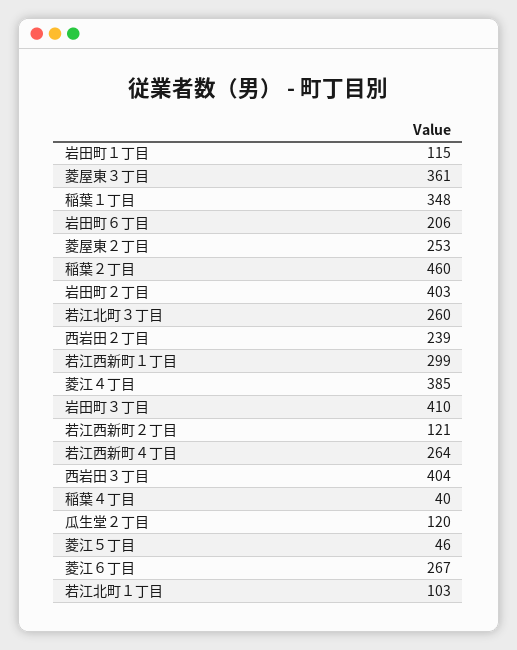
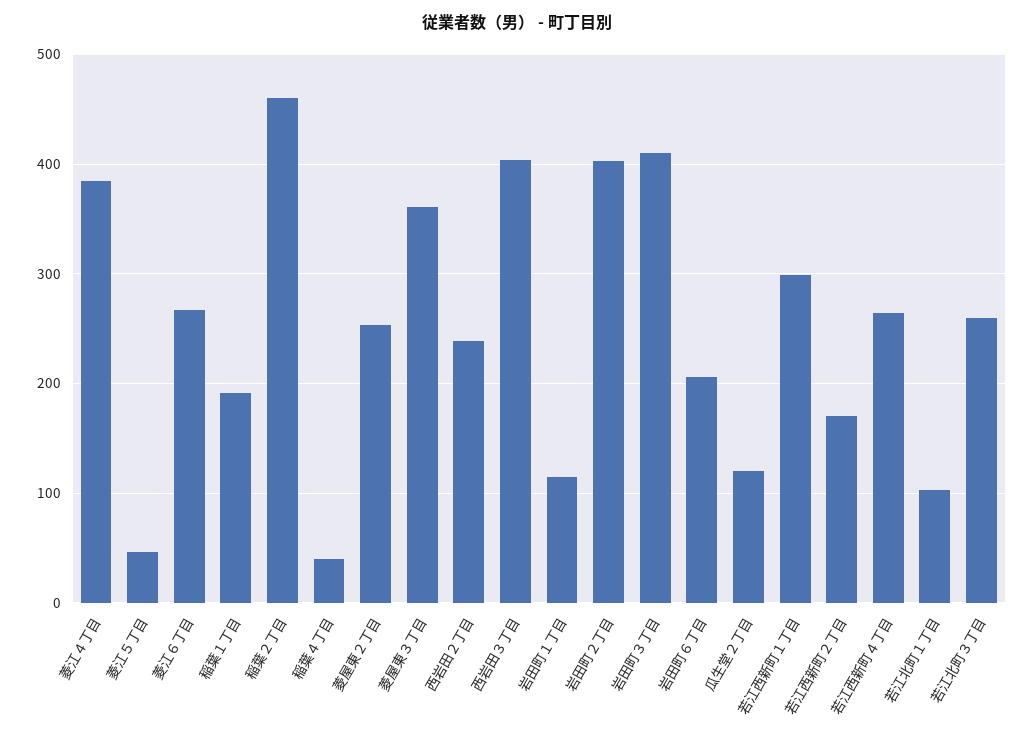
  {
    "岩田町１丁目": 115,
    "菱屋東３丁目": 361,
-   "稲葉１丁目": 348,
+   "稲葉１丁目": 190,
    "岩田町６丁目": 206,
    "菱屋東２丁目": 253,
    "稲葉２丁目": 460,
    "岩田町２丁目": 403,
    "若江北町３丁目": 260,
    "西岩田２丁目": 239,
    "若江西新町１丁目": 299,
    "菱江４丁目": 385,
    "岩田町３丁目": 410,
-   "若江西新町２丁目": 121,
+   "若江西新町２丁目": 170,
    "若江西新町４丁目": 264,
    "西岩田３丁目": 404,
    "稲葉４丁目": 40,
    "瓜生堂２丁目": 120,
    "菱江５丁目": 46,
    "菱江６丁目": 267,
    "若江北町１丁目": 103
  }

